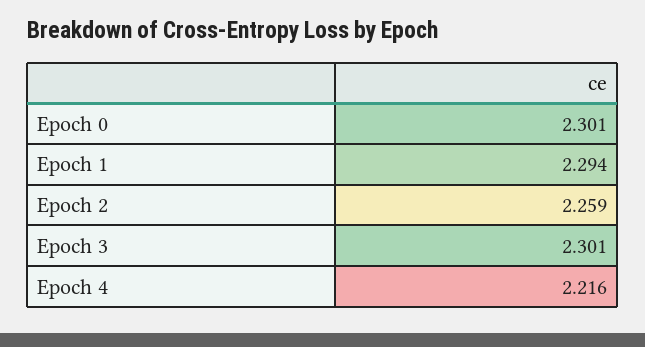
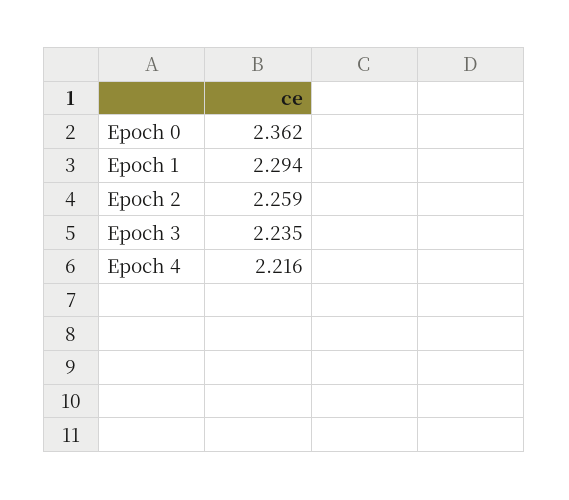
  {
-   "Epoch 0": 2.301,
+   "Epoch 0": 2.362,
    "Epoch 1": 2.294,
    "Epoch 2": 2.259,
-   "Epoch 3": 2.301,
+   "Epoch 3": 2.235,
    "Epoch 4": 2.216
  }

